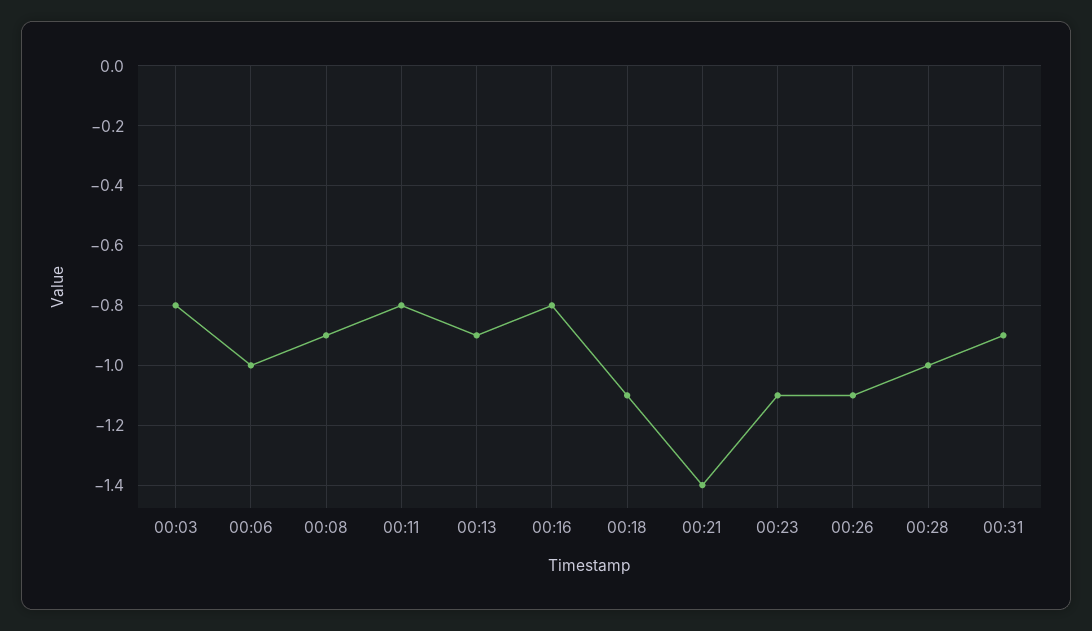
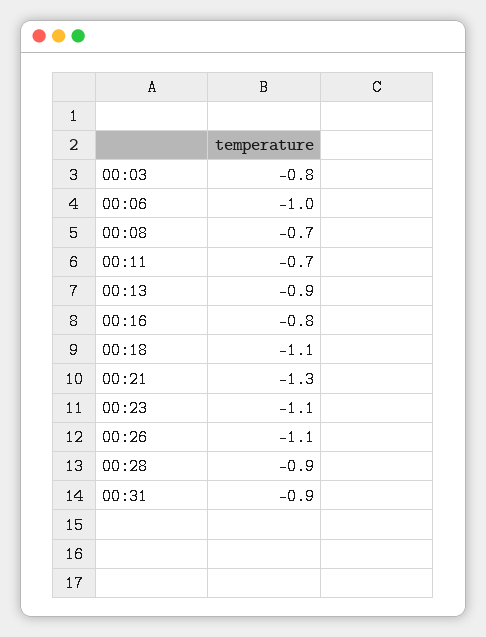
  {
    "00:03": -0.8,
    "00:06": -1,
-   "00:08": -0.9,
+   "00:08": -0.7,
-   "00:11": -0.8,
+   "00:11": -0.7,
    "00:13": -0.9,
    "00:16": -0.8,
    "00:18": -1.1,
-   "00:21": -1.4,
+   "00:21": -1.3,
    "00:23": -1.1,
    "00:26": -1.1,
-   "00:28": -1,
+   "00:28": -0.9,
    "00:31": -0.9
  }

